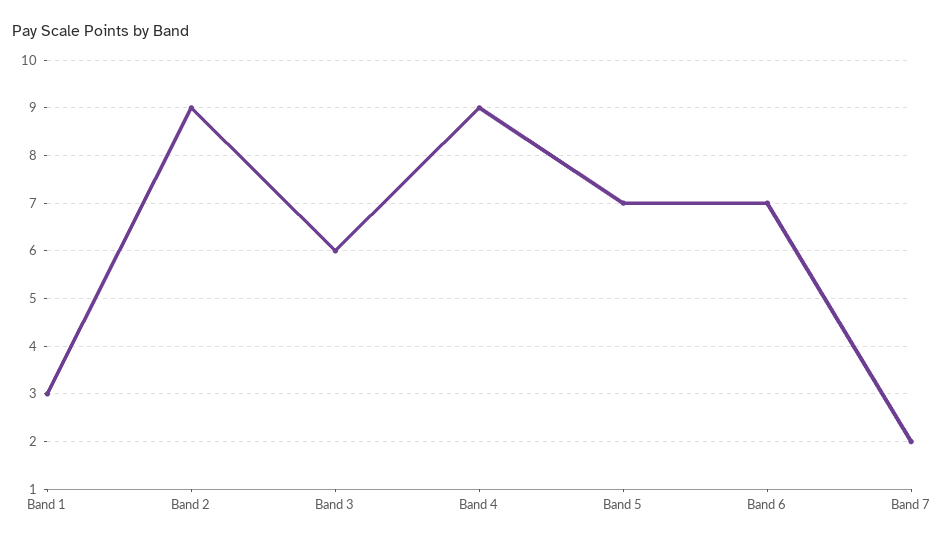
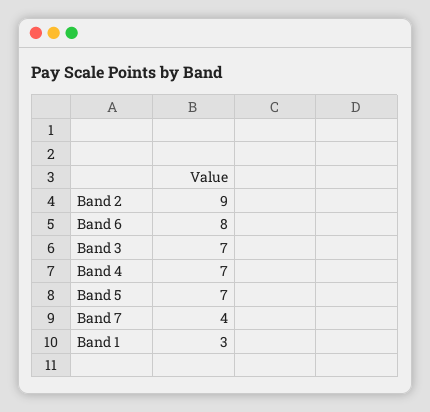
  {
    "Band 1": 3,
    "Band 2": 9,
-   "Band 3": 6,
+   "Band 3": 7,
-   "Band 4": 9,
+   "Band 4": 7,
    "Band 5": 7,
-   "Band 6": 7,
+   "Band 6": 8,
-   "Band 7": 2
+   "Band 7": 4
  }

